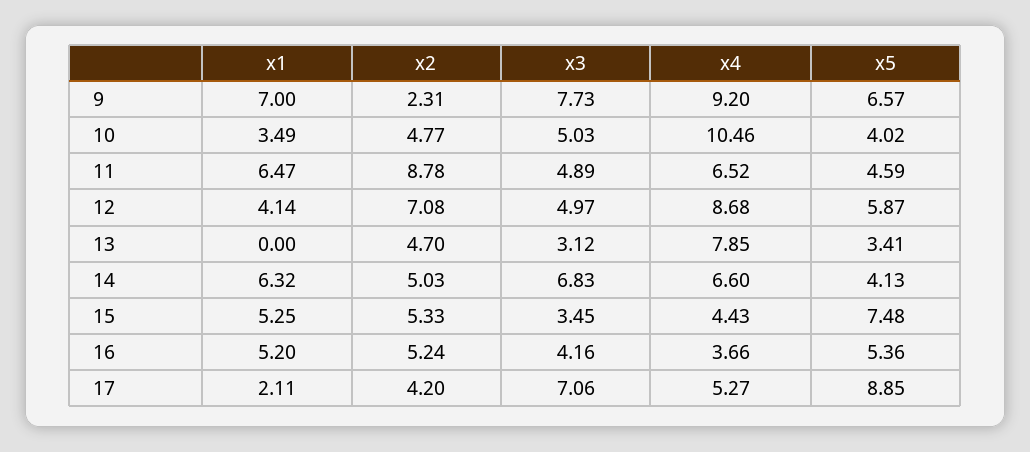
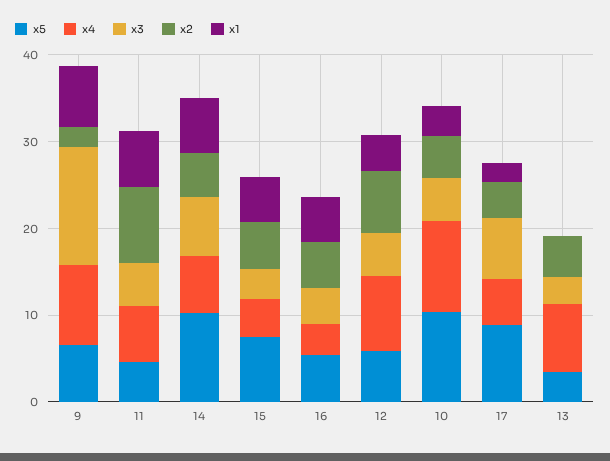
  {
    "x1": {
      "9": 7,
      "10": 3.49,
      "11": 6.47,
      "12": 4.14,
      "13": 0,
      "14": 6.32,
      "15": 5.25,
      "16": 5.2,
      "17": 2.11
    },
    "x2": {
      "9": 2.31,
      "10": 4.77,
      "11": 8.78,
      "12": 7.08,
      "13": 4.7,
      "14": 5.03,
      "15": 5.33,
      "16": 5.24,
      "17": 4.2
    },
    "x3": {
-     "9": 7.73,
+     "9": 14,
      "10": 5.03,
      "11": 4.89,
      "12": 4.97,
      "13": 3.12,
      "14": 6.83,
      "15": 3.45,
      "16": 4.16,
      "17": 7.06
    },
    "x4": {
      "9": 9.2,
      "10": 10.46,
      "11": 6.52,
      "12": 8.68,
      "13": 7.85,
      "14": 6.6,
      "15": 4.43,
      "16": 3.66,
      "17": 5.27
    },
    "x5": {
      "9": 6.57,
-     "10": 4.02,
+     "10": 10,
      "11": 4.59,
      "12": 5.87,
      "13": 3.41,
-     "14": 4.13,
+     "14": 10,
      "15": 7.48,
      "16": 5.36,
      "17": 8.85
    }
  }

